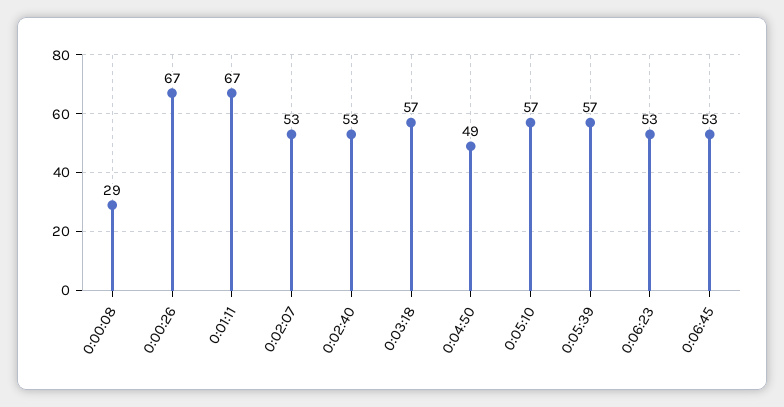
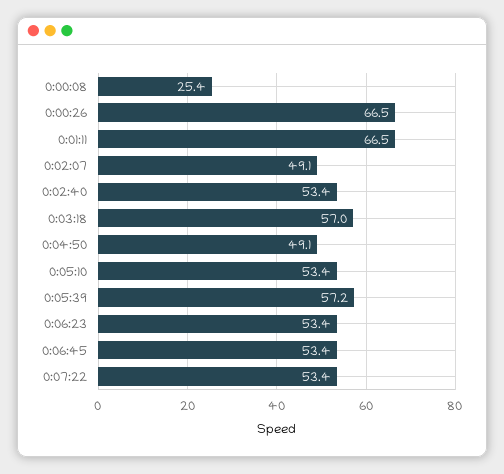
  {
-   "0:00:08": 29,
+   "0:00:08": 25.4,
    "0:00:26": 66.5,
    "0:01:11": 66.5,
-   "0:02:07": 53,
+   "0:02:07": 49.1,
    "0:02:40": 53.4,
    "0:03:18": 57,
    "0:04:50": 49.1,
-   "0:05:10": 57,
+   "0:05:10": 53.4,
    "0:05:39": 57.2,
    "0:06:23": 53.4,
-   "0:06:45": 53.4
+   "0:06:45": 53.4,
+   "0:07:22": 53.4
  }

